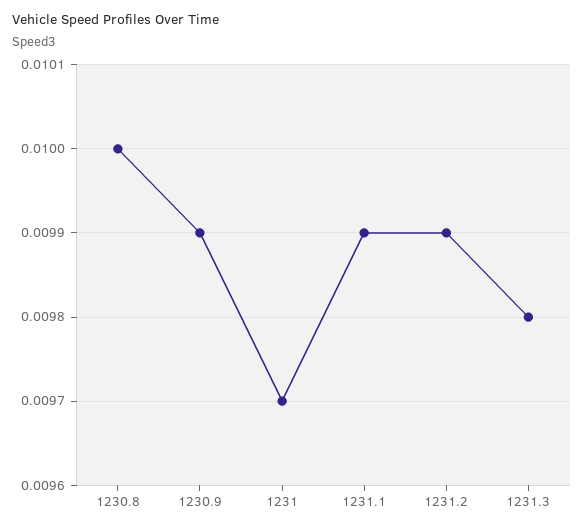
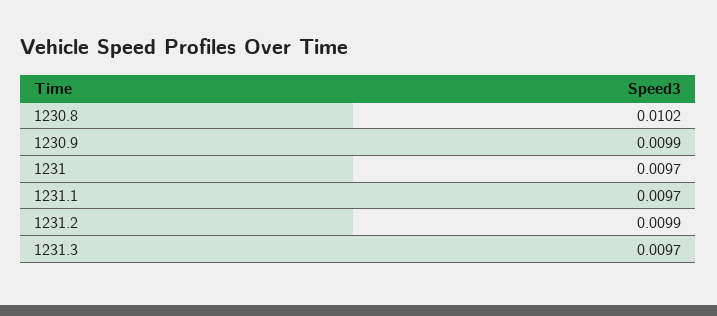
  {
-   "1230.8": 0.01,
+   "1230.8": 0.0102,
    "1230.9": 0.0099,
    "1231": 0.0097,
-   "1231.1": 0.0099,
+   "1231.1": 0.0097,
    "1231.2": 0.0099,
-   "1231.3": 0.0098
+   "1231.3": 0.0097
  }

